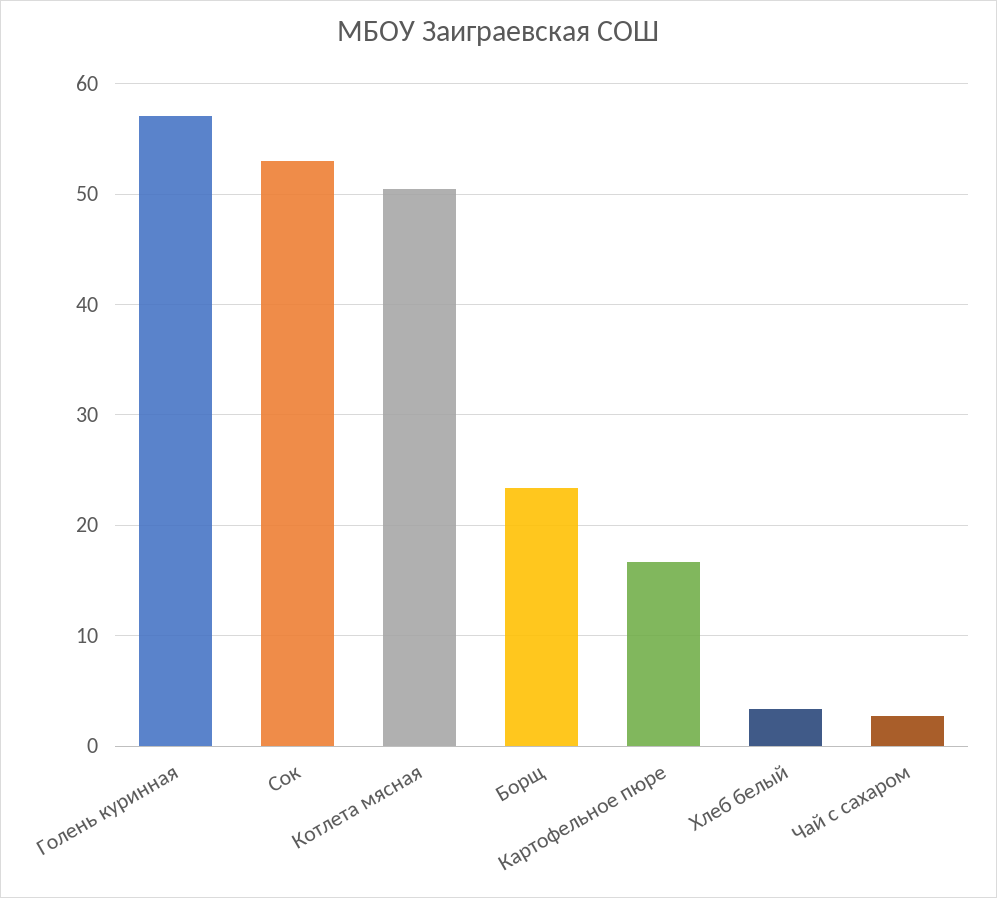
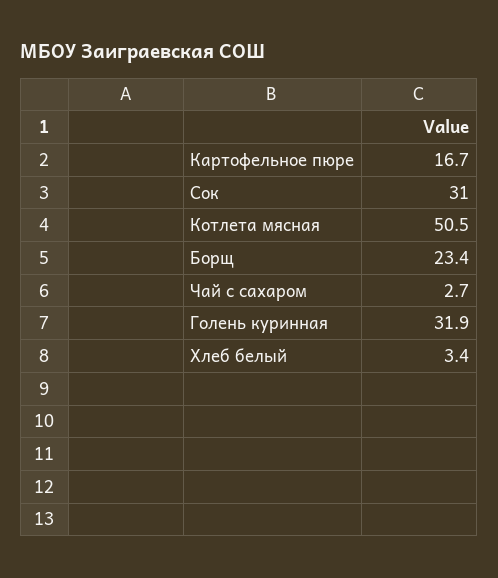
  {
-   "Голень куринная": 57,
+   "Голень куринная": 31.9,
-   "Сок": 53,
+   "Сок": 31,
    "Котлета мясная": 50.5,
    "Борщ": 23.4,
    "Картофельное пюре": 16.7,
    "Хлеб белый": 3.4,
    "Чай с сахаром": 2.7
  }

